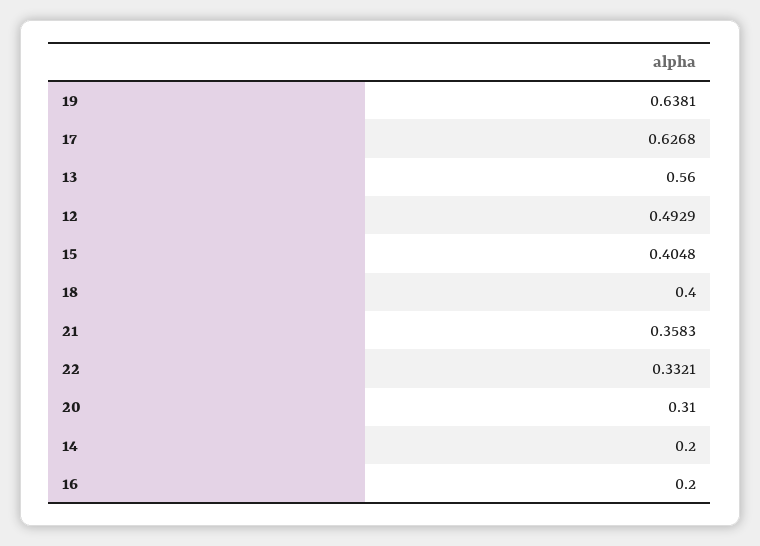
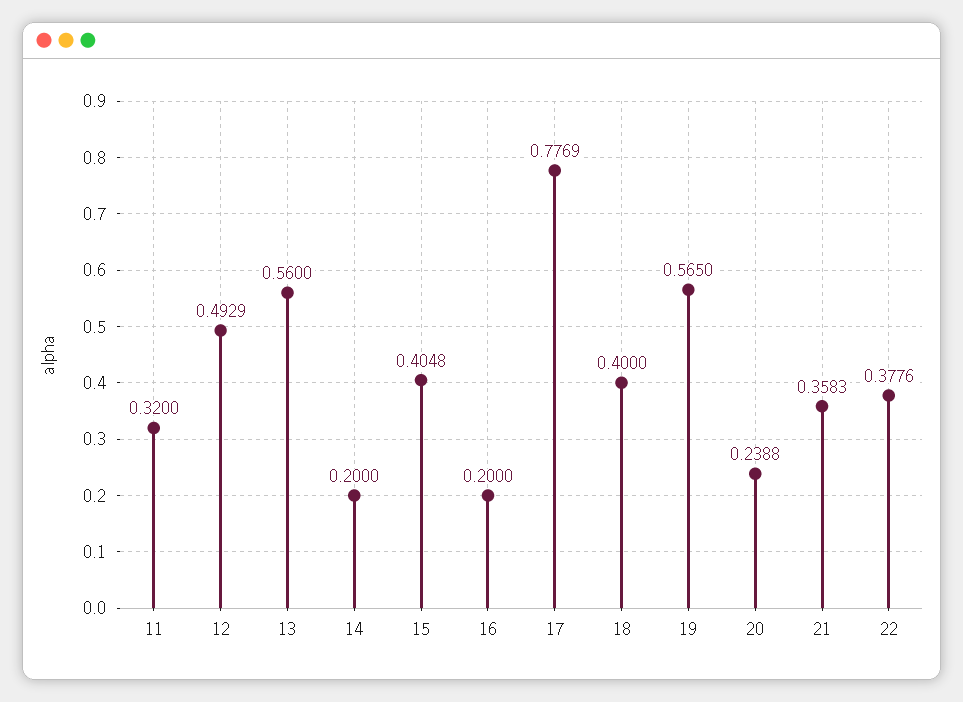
  {
-   "19": 0.6381,
+   "19": 0.565,
-   "17": 0.6268,
+   "17": 0.7769,
    "13": 0.56,
    "12": 0.4929,
    "15": 0.4048,
    "18": 0.4,
    "21": 0.3583,
-   "22": 0.3321,
+   "22": 0.3776,
-   "20": 0.31,
+   "20": 0.2388,
    "14": 0.2,
-   "16": 0.2
+   "16": 0.2,
+   "11": 0.32
  }

